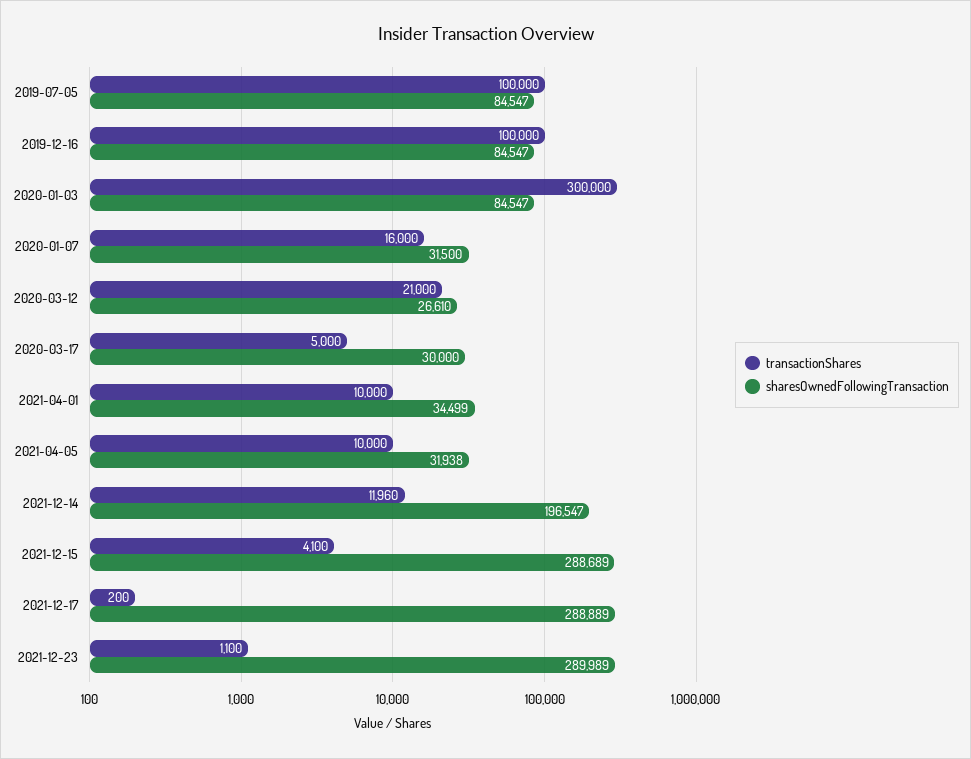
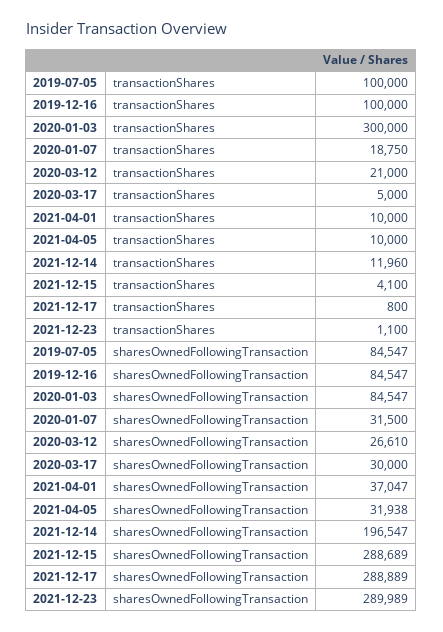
  {
    "transactionShares": {
      "2019-07-05": 100000,
      "2019-12-16": 100000,
      "2020-01-03": 300000,
-     "2020-01-07": 16000,
+     "2020-01-07": 18750,
      "2020-03-12": 21000,
      "2020-03-17": 5000,
      "2021-04-01": 10000,
      "2021-04-05": 10000,
      "2021-12-14": 11960,
      "2021-12-15": 4100,
-     "2021-12-17": 200,
+     "2021-12-17": 800,
      "2021-12-23": 1100
    },
    "sharesOwnedFollowingTransaction": {
      "2019-07-05": 84547,
      "2019-12-16": 84547,
      "2020-01-03": 84547,
      "2020-01-07": 31500,
      "2020-03-12": 26610,
      "2020-03-17": 30000,
-     "2021-04-01": 34499,
+     "2021-04-01": 37047,
      "2021-04-05": 31938,
      "2021-12-14": 196547,
      "2021-12-15": 288689,
      "2021-12-17": 288889,
      "2021-12-23": 289989
    }
  }

